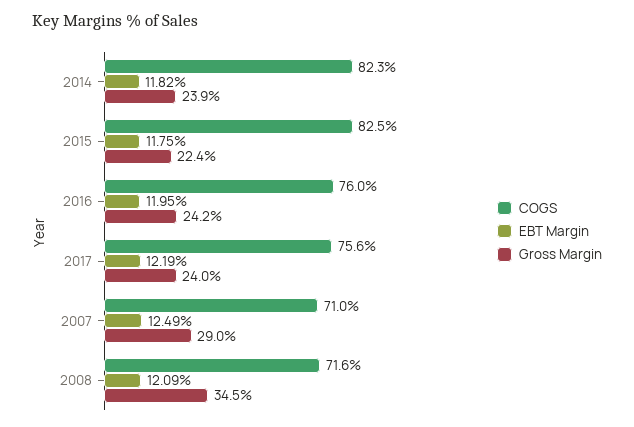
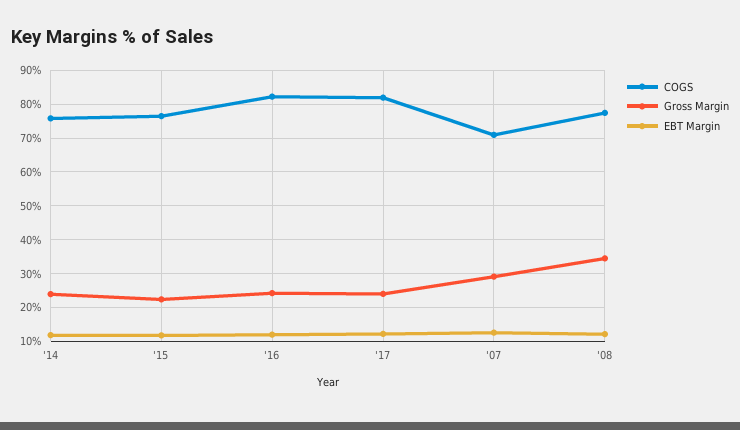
  {
    "COGS": {
-     "2014": 82.3,
+     "2014": 76,
-     "2015": 82.5,
+     "2015": 76,
-     "2016": 76,
+     "2016": 82,
-     "2017": 75.6,
+     "2017": 82,
      "2007": 71,
-     "2008": 71.6
+     "2008": 78
    },
    "EBT Margin": {
      "2014": 11.82,
      "2015": 11.75,
      "2016": 11.95,
      "2017": 12.19,
      "2007": 12.49,
      "2008": 12.09
    },
    "Gross Margin": {
      "2014": 23.9,
      "2015": 22.4,
      "2016": 24.2,
      "2017": 24,
      "2007": 29,
      "2008": 34.5
    }
  }

